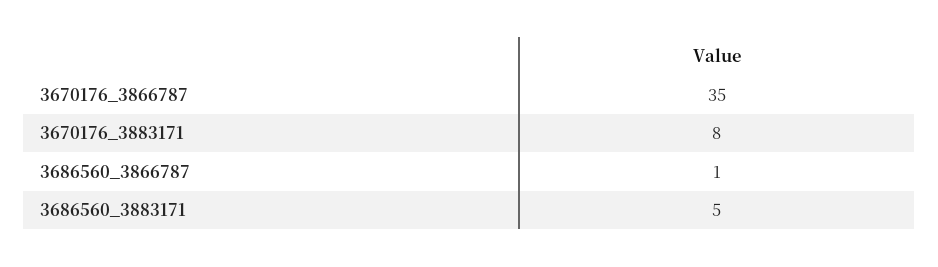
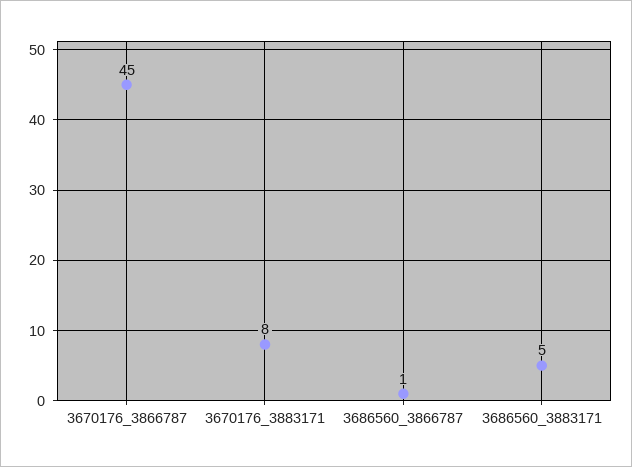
  {
-   "3670176_3866787": 35,
+   "3670176_3866787": 45,
    "3670176_3883171": 8,
    "3686560_3866787": 1,
    "3686560_3883171": 5
  }

